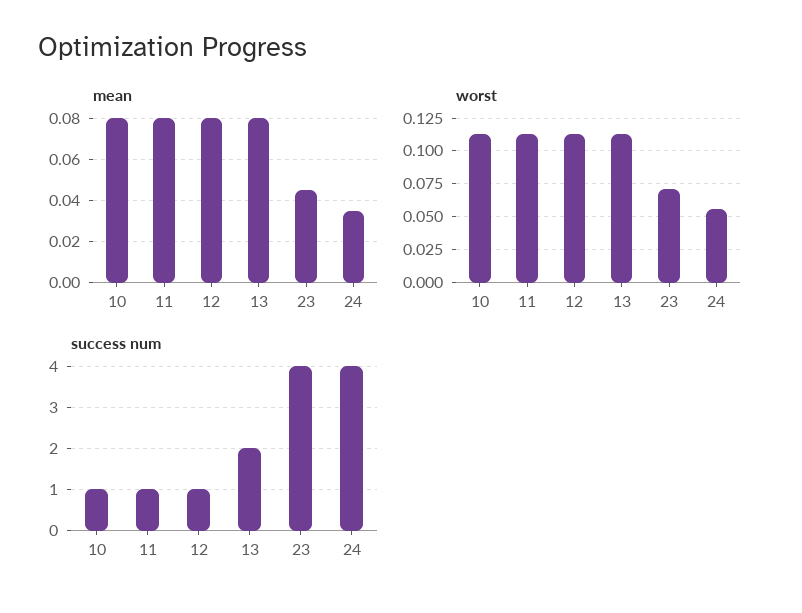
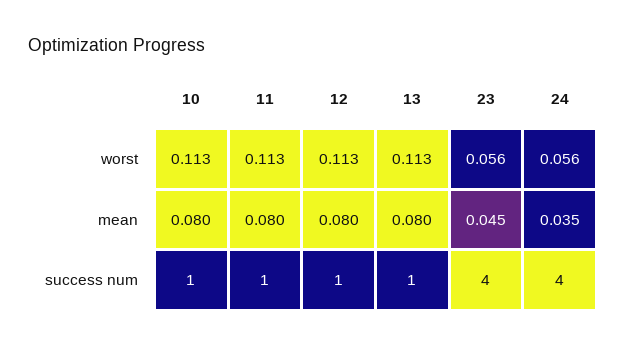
  {
    "mean": {
      "10": 0.08,
      "11": 0.08,
      "12": 0.08,
      "13": 0.08,
      "23": 0.045,
      "24": 0.035
    },
    "worst": {
      "10": 0.113,
      "11": 0.113,
      "12": 0.113,
      "13": 0.113,
-     "23": 0.07,
+     "23": 0.056,
      "24": 0.056
    },
    "success num": {
      "10": 1,
      "11": 1,
      "12": 1,
-     "13": 2,
+     "13": 1,
      "23": 4,
      "24": 4
    }
  }

